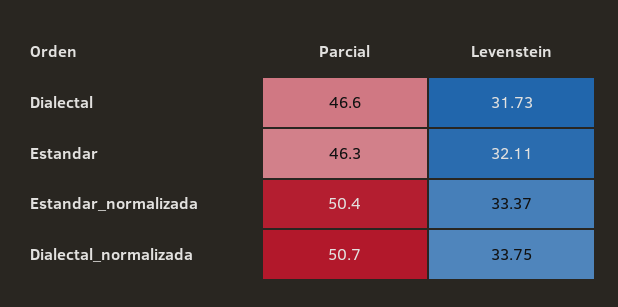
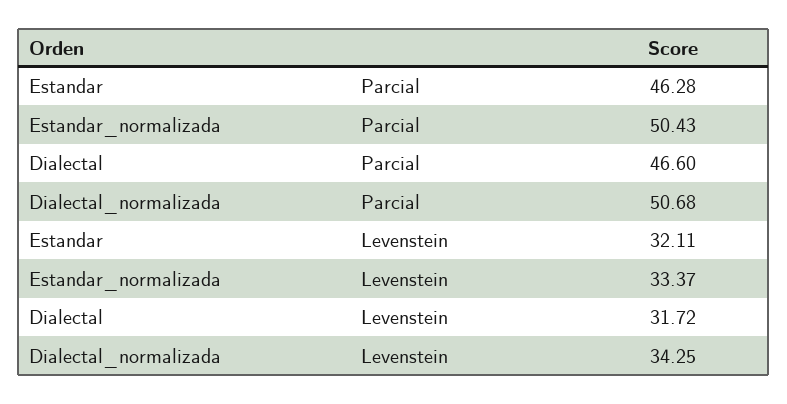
  {
    "Parcial": {
      "Dialectal": 46.6,
      "Estandar": 46.28,
      "Estandar_normalizada": 50.43,
      "Dialectal_normalizada": 50.68
    },
    "Levenstein": {
-     "Dialectal": 31.73,
+     "Dialectal": 31.72,
      "Estandar": 32.11,
      "Estandar_normalizada": 33.37,
-     "Dialectal_normalizada": 33.75
+     "Dialectal_normalizada": 34.25
    }
  }

